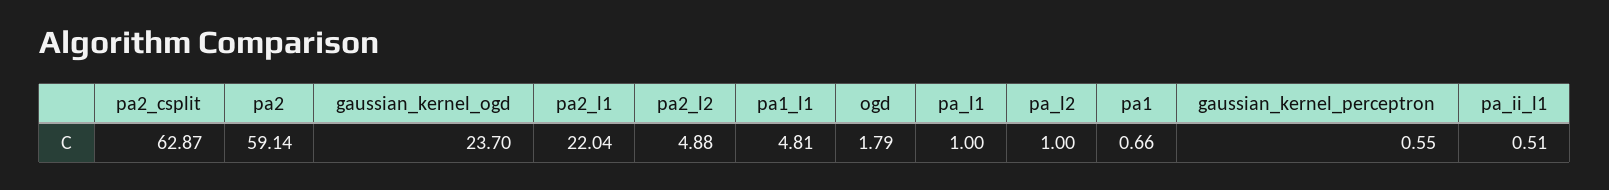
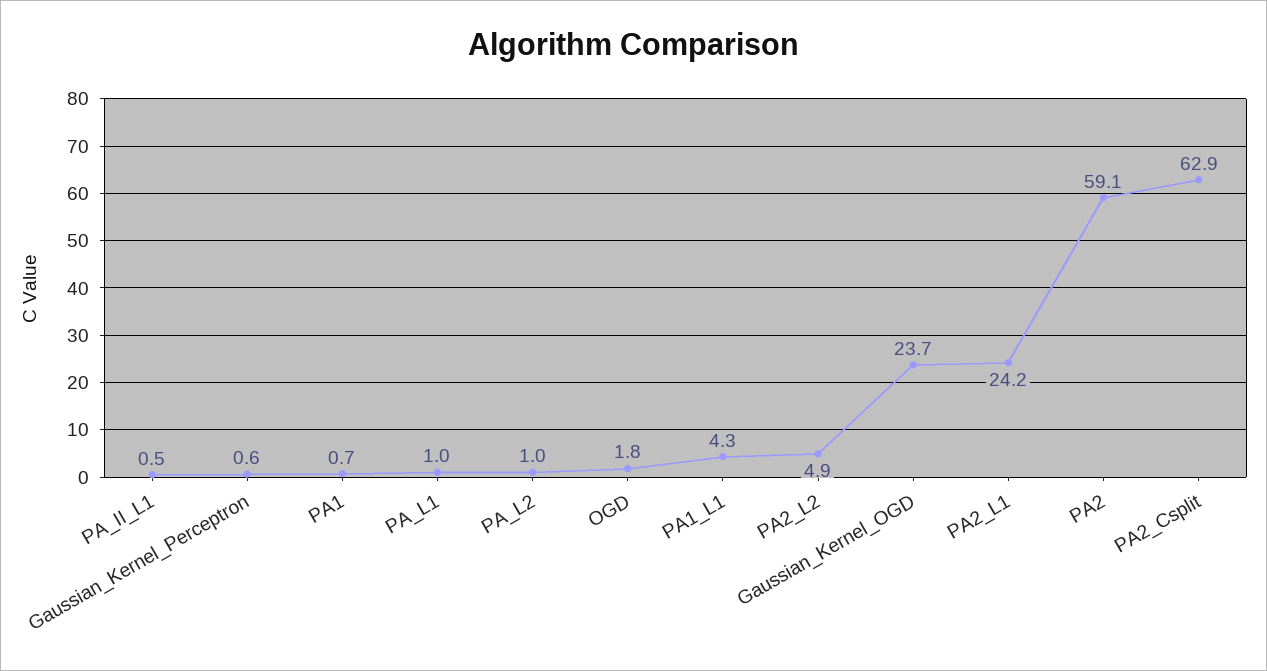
  {
    "pa2_csplit": 62.87,
    "pa2": 59.14,
    "gaussian_kernel_ogd": 23.7,
-   "pa2_l1": 22.04,
+   "pa2_l1": 24.2,
    "pa2_l2": 4.88,
-   "pa1_l1": 4.81,
+   "pa1_l1": 4.3,
    "ogd": 1.79,
    "pa_l1": 1,
    "pa_l2": 1,
    "pa1": 0.66,
    "gaussian_kernel_perceptron": 0.55,
    "pa_ii_l1": 0.51
  }

